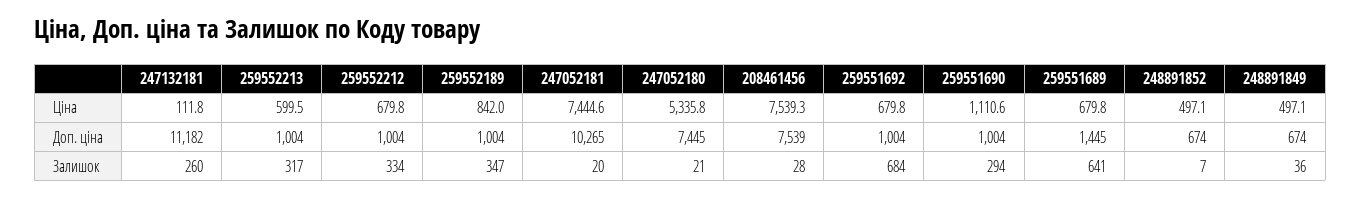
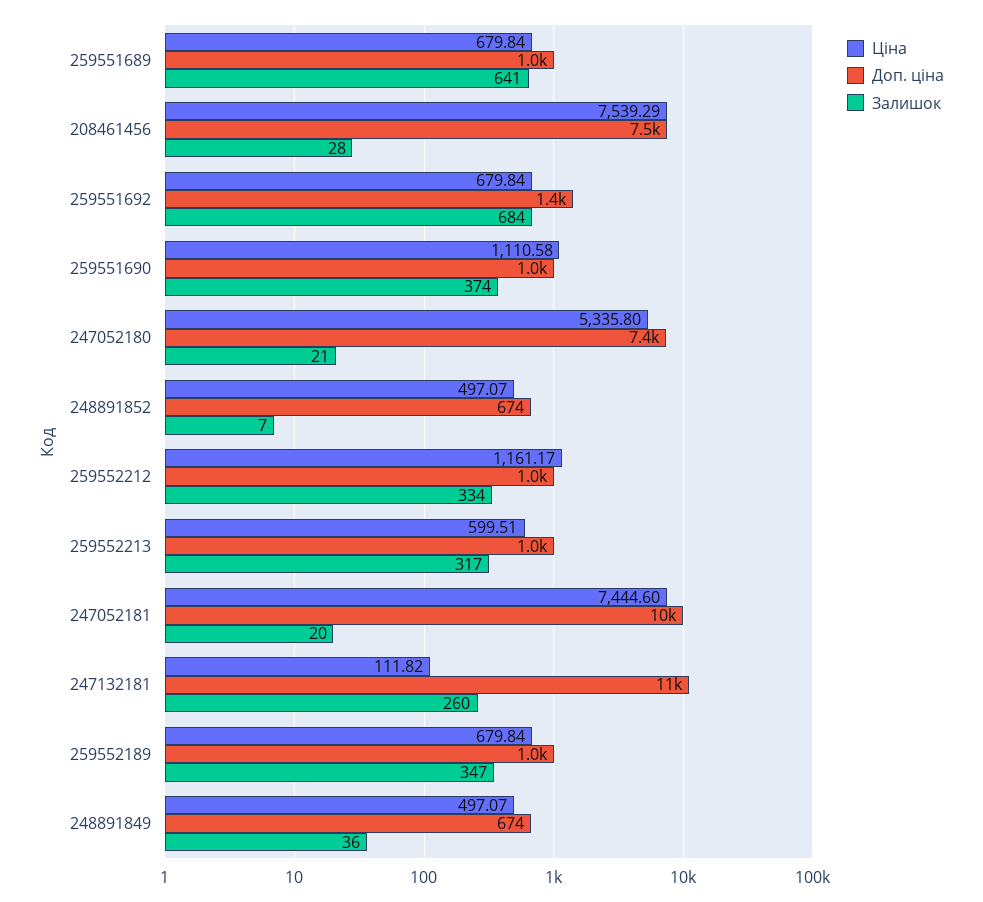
  {
    "Ціна": {
      "247132181": 111.82,
      "259552213": 599.51,
-     "259552212": 679.8,
+     "259552212": 1161.17,
-     "259552189": 842,
+     "259552189": 679.84,
      "247052181": 7444.6,
      "247052180": 5335.8,
      "208461456": 7539.29,
      "259551692": 679.84,
      "259551690": 1110.58,
      "259551689": 679.84,
      "248891852": 497.07,
      "248891849": 497.07
    },
    "Доп. ціна": {
      "247132181": 11182,
      "259552213": 1004,
      "259552212": 1004,
      "259552189": 1004,
      "247052181": 10265,
      "247052180": 7445,
      "208461456": 7539,
-     "259551692": 1004,
+     "259551692": 1400,
      "259551690": 1004,
-     "259551689": 1445,
+     "259551689": 1000,
      "248891852": 674,
      "248891849": 674
    },
    "Залишок": {
      "247132181": 260,
      "259552213": 317,
      "259552212": 334,
      "259552189": 347,
      "247052181": 20,
      "247052180": 21,
      "208461456": 28,
      "259551692": 684,
-     "259551690": 294,
+     "259551690": 374,
      "259551689": 641,
      "248891852": 7,
      "248891849": 36
    }
  }

